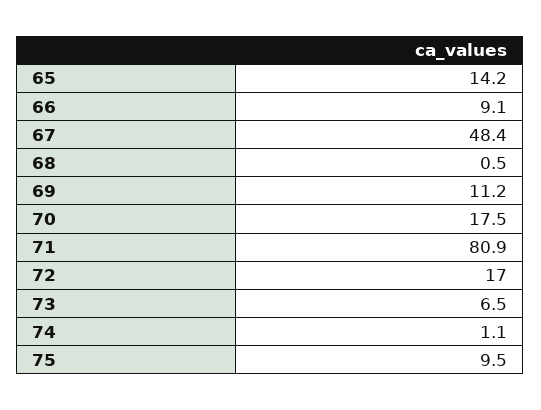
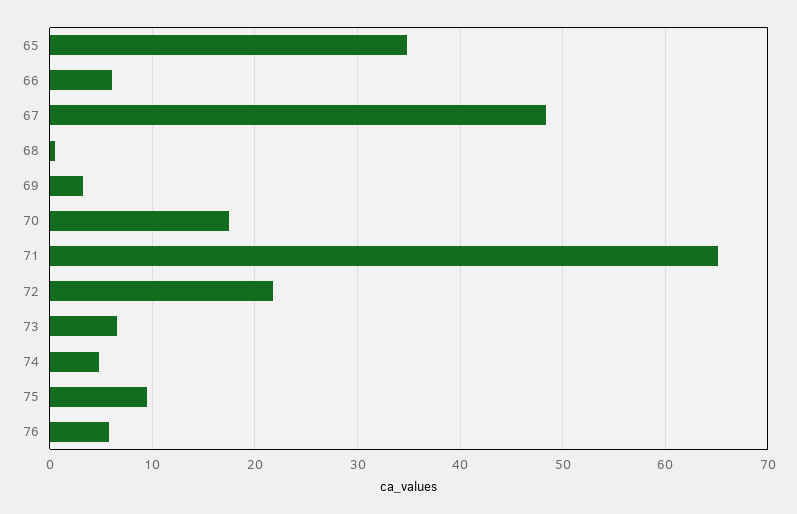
  {
-   "65": 14.2,
+   "65": 35,
-   "66": 9.1,
+   "66": 6,
    "67": 48.4,
    "68": 0.5,
-   "69": 11.2,
+   "69": 3,
    "70": 17.5,
-   "71": 80.9,
+   "71": 65,
-   "72": 17,
+   "72": 22,
    "73": 6.5,
-   "74": 1.1,
+   "74": 5,
-   "75": 9.5
+   "75": 9.5,
+   "76": 6
  }

